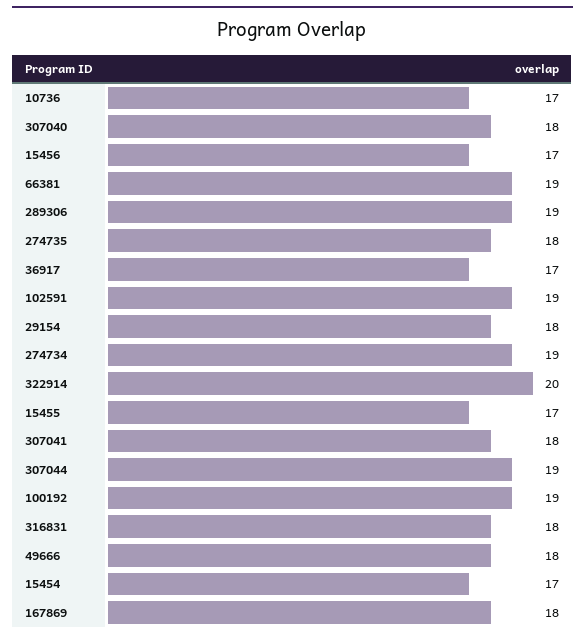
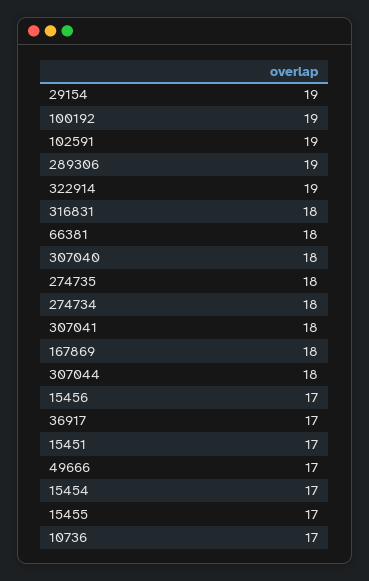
  {
    "10736": 17,
    "307040": 18,
    "15456": 17,
-   "66381": 19,
+   "66381": 18,
    "289306": 19,
    "274735": 18,
    "36917": 17,
    "102591": 19,
-   "29154": 18,
+   "29154": 19,
-   "274734": 19,
+   "274734": 18,
-   "322914": 20,
+   "322914": 19,
    "15455": 17,
    "307041": 18,
-   "307044": 19,
+   "307044": 18,
    "100192": 19,
    "316831": 18,
-   "49666": 18,
+   "49666": 17,
    "15454": 17,
-   "167869": 18
+   "167869": 18,
+   "15451": 17
  }

